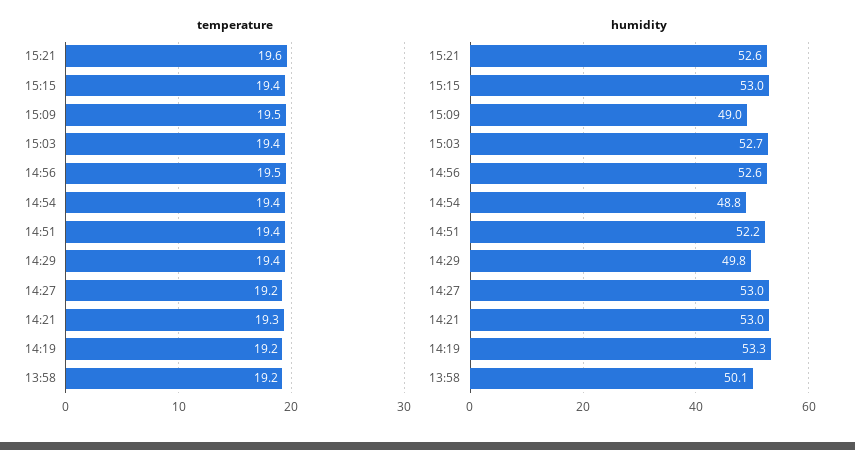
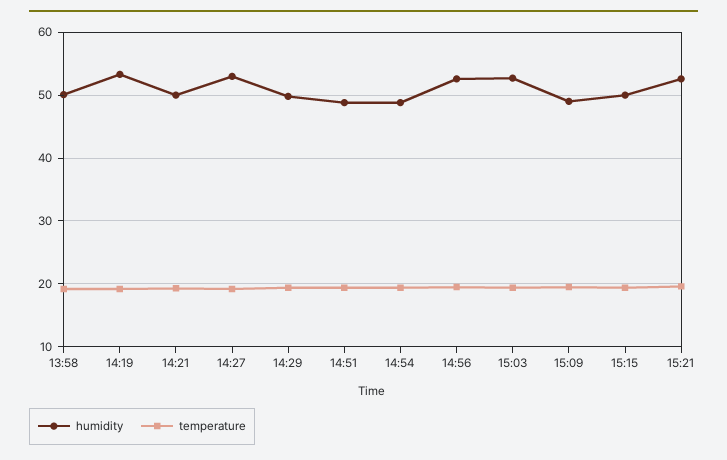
  {
    "temperature": {
      "15:21": 19.6,
      "15:15": 19.4,
      "15:09": 19.5,
      "15:03": 19.4,
      "14:56": 19.5,
      "14:54": 19.4,
      "14:51": 19.4,
      "14:29": 19.4,
      "14:27": 19.2,
      "14:21": 19.3,
      "14:19": 19.2,
      "13:58": 19.2
    },
    "humidity": {
      "15:21": 52.6,
-     "15:15": 53,
+     "15:15": 50,
      "15:09": 49,
      "15:03": 52.7,
      "14:56": 52.6,
      "14:54": 48.8,
-     "14:51": 52.2,
+     "14:51": 49,
      "14:29": 49.8,
      "14:27": 53,
-     "14:21": 53,
+     "14:21": 50,
      "14:19": 53.3,
      "13:58": 50.1
    }
  }

